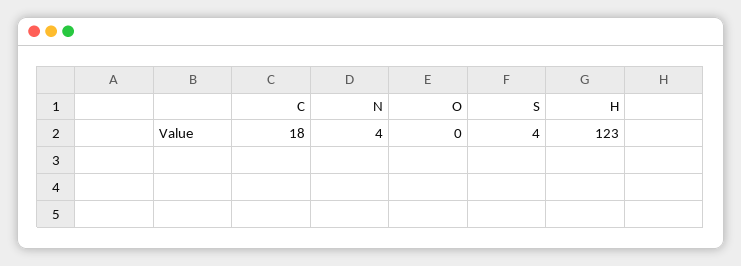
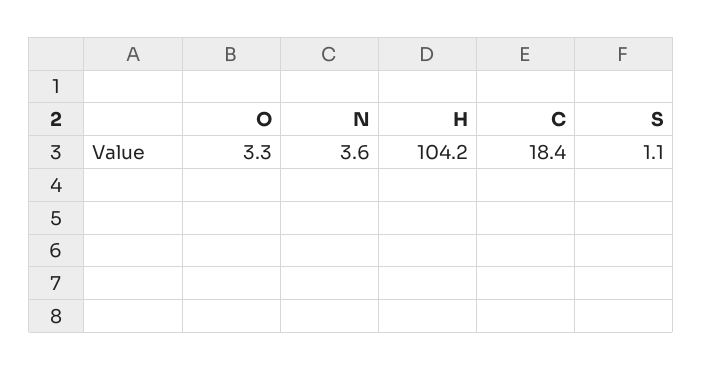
  {
    "C": 18.4,
    "N": 3.6,
-   "O": 0,
+   "O": 3.3,
-   "S": 4,
+   "S": 1.1,
-   "H": 123
+   "H": 104.2
  }

